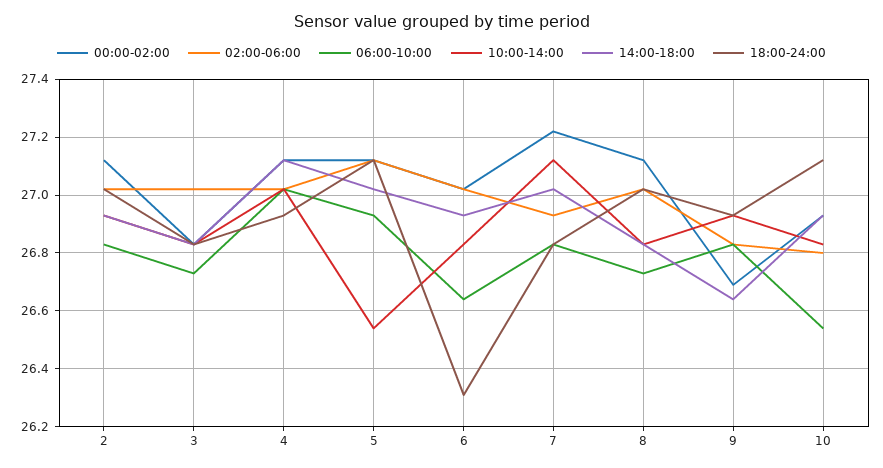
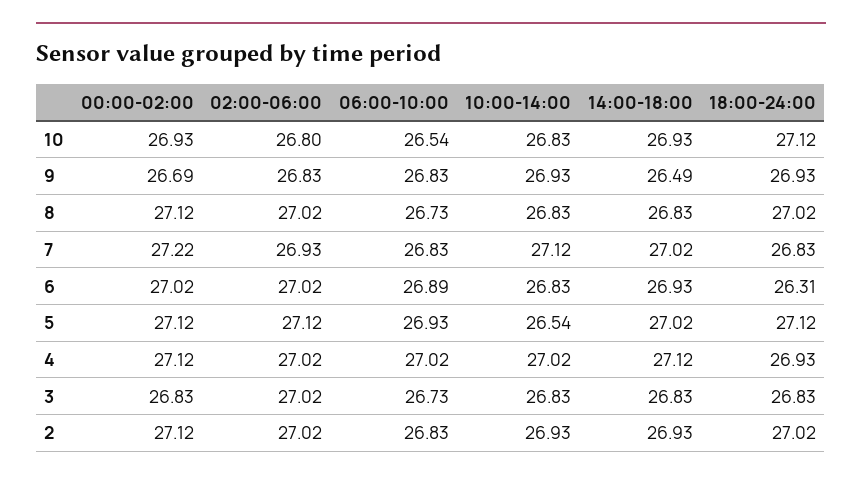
  {
    "00:00-02:00": {
      "2": 27.12,
      "3": 26.83,
      "4": 27.12,
      "5": 27.12,
      "6": 27.02,
      "7": 27.22,
      "8": 27.12,
      "9": 26.69,
      "10": 26.93
    },
    "02:00-06:00": {
      "2": 27.02,
      "3": 27.02,
      "4": 27.02,
      "5": 27.12,
      "6": 27.02,
      "7": 26.93,
      "8": 27.02,
      "9": 26.83,
      "10": 26.8
    },
    "06:00-10:00": {
      "2": 26.83,
      "3": 26.73,
      "4": 27.02,
      "5": 26.93,
-     "6": 26.65,
+     "6": 26.89,
      "7": 26.83,
      "8": 26.73,
      "9": 26.83,
      "10": 26.54
    },
    "10:00-14:00": {
      "2": 26.93,
      "3": 26.83,
      "4": 27.02,
      "5": 26.54,
      "6": 26.83,
      "7": 27.12,
      "8": 26.83,
      "9": 26.93,
      "10": 26.83
    },
    "14:00-18:00": {
      "2": 26.93,
      "3": 26.83,
      "4": 27.12,
      "5": 27.02,
      "6": 26.93,
      "7": 27.02,
      "8": 26.83,
-     "9": 26.65,
+     "9": 26.49,
      "10": 26.93
    },
    "18:00-24:00": {
      "2": 27.02,
      "3": 26.83,
      "4": 26.93,
      "5": 27.12,
      "6": 26.31,
      "7": 26.83,
      "8": 27.02,
      "9": 26.93,
      "10": 27.12
    }
  }

